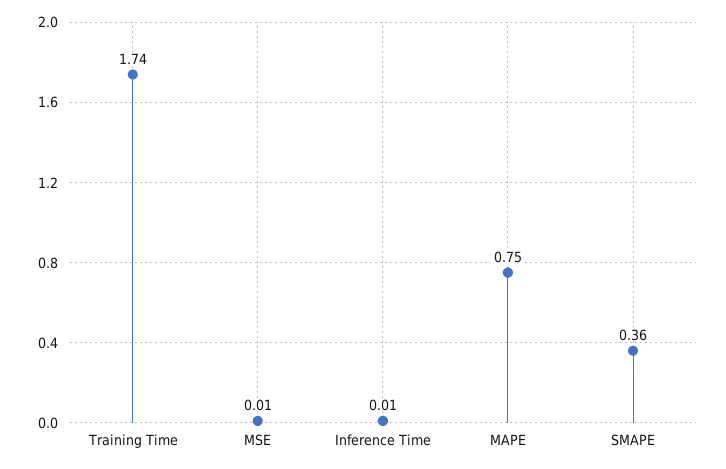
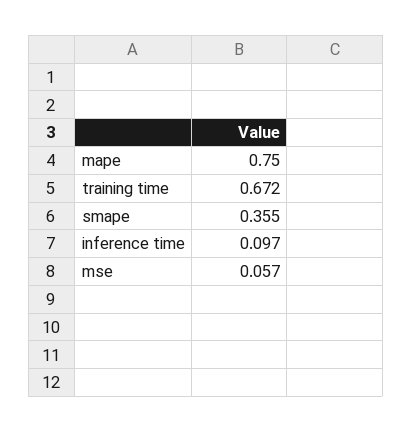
  {
-   "Training Time": 1.74,
+   "Training Time": 0.672,
-   "MSE": 0.01,
+   "MSE": 0.057,
-   "Inference Time": 0.01,
+   "Inference Time": 0.097,
    "MAPE": 0.75,
    "SMAPE": 0.355
  }

